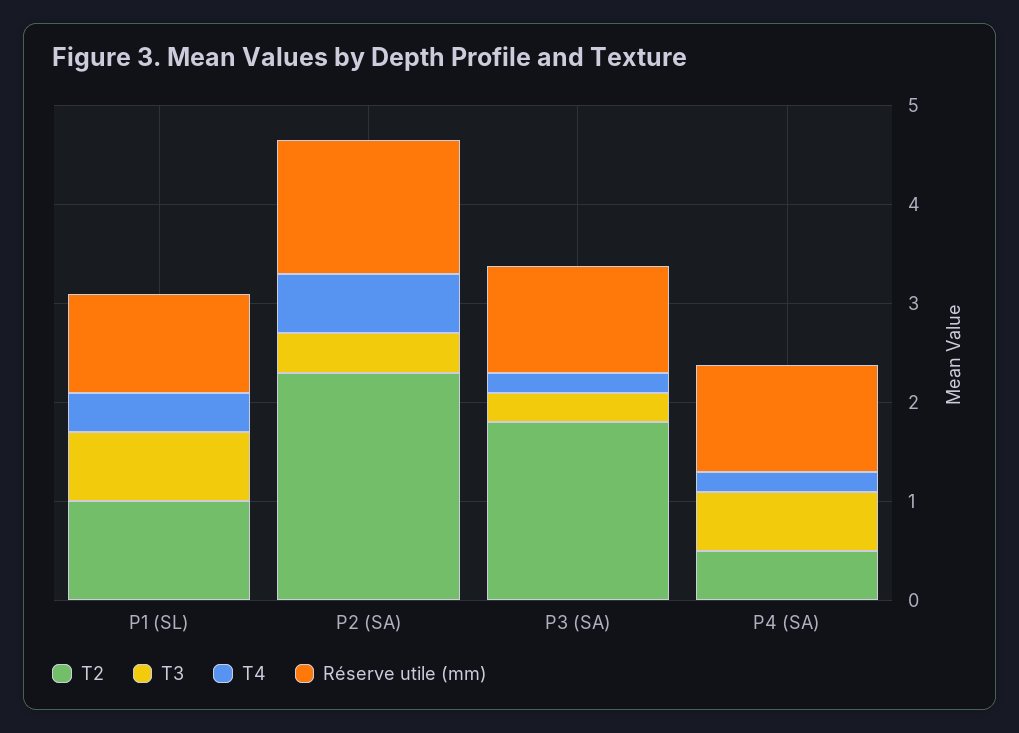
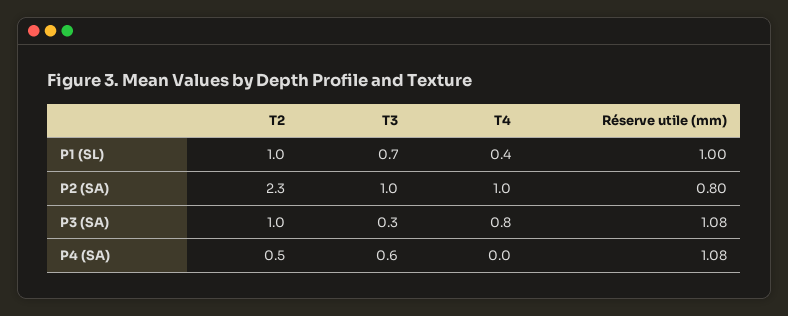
  {
    "T2": {
      "P1 (SL)": 1,
      "P2 (SA)": 2.3,
-     "P3 (SA)": 1.8,
+     "P3 (SA)": 1,
      "P4 (SA)": 0.5
    },
    "T3": {
      "P1 (SL)": 0.7,
-     "P2 (SA)": 0.4,
+     "P2 (SA)": 1,
      "P3 (SA)": 0.3,
      "P4 (SA)": 0.6
    },
    "T4": {
      "P1 (SL)": 0.4,
-     "P2 (SA)": 0.6,
+     "P2 (SA)": 1,
-     "P3 (SA)": 0.2,
+     "P3 (SA)": 0.8,
-     "P4 (SA)": 0.2
+     "P4 (SA)": 0
    },
    "Réserve utile (mm)": {
      "P1 (SL)": 1,
-     "P2 (SA)": 1.4,
+     "P2 (SA)": 0.8,
      "P3 (SA)": 1.08,
      "P4 (SA)": 1.08
    }
  }

